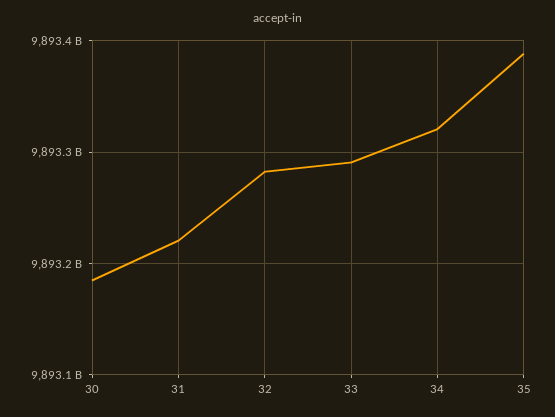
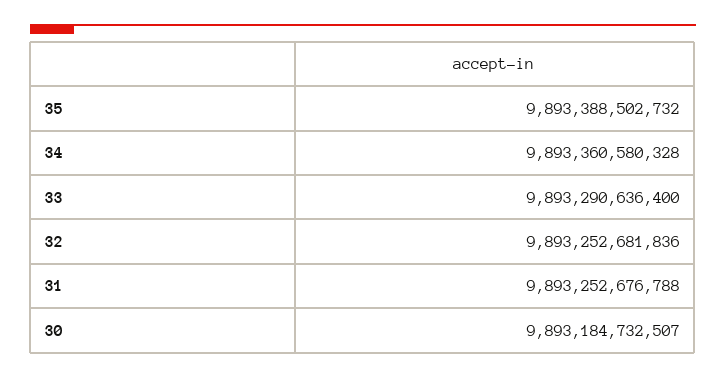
  {
    "30": 9893184732507,
-   "31": 9893220000000,
+   "31": 9893252676788,
-   "32": 9893280000000,
+   "32": 9893252681836,
    "33": 9893290636400,
-   "34": 9893320000000,
+   "34": 9893360580328,
    "35": 9893388502732
  }

